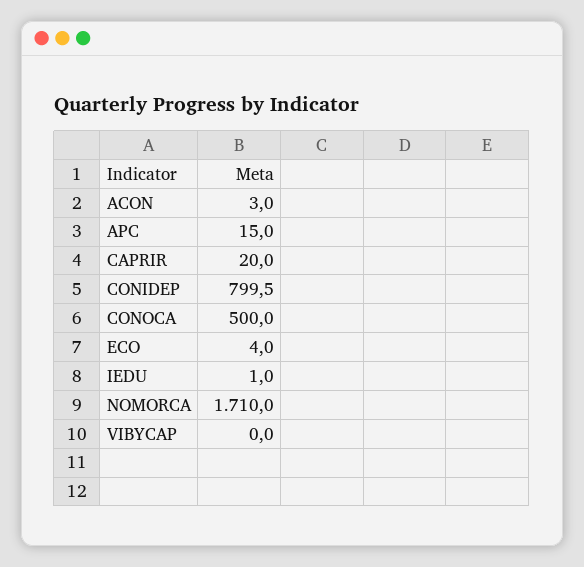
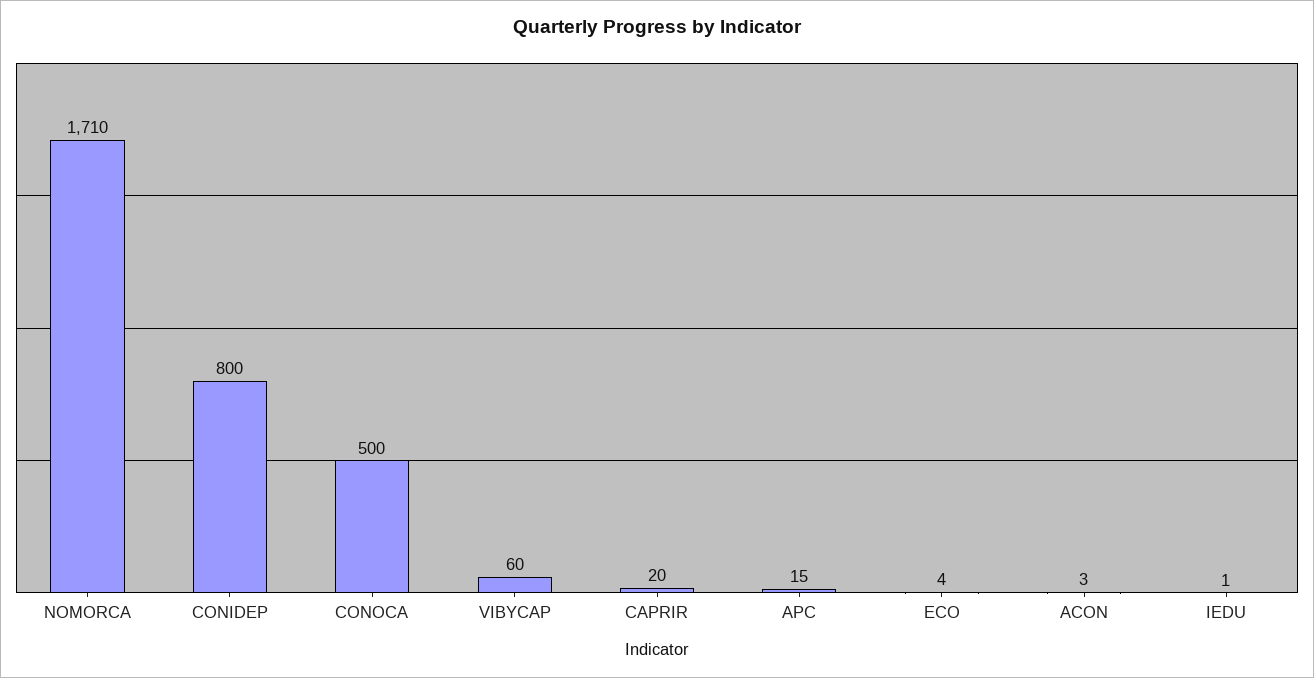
  {
    "ACON": 3,
    "APC": 15,
    "CAPRIR": 20,
    "CONIDEP": 799.5,
    "CONOCA": 500,
    "ECO": 4,
    "IEDU": 1,
    "NOMORCA": 1710,
-   "VIBYCAP": 0
+   "VIBYCAP": 60
  }

